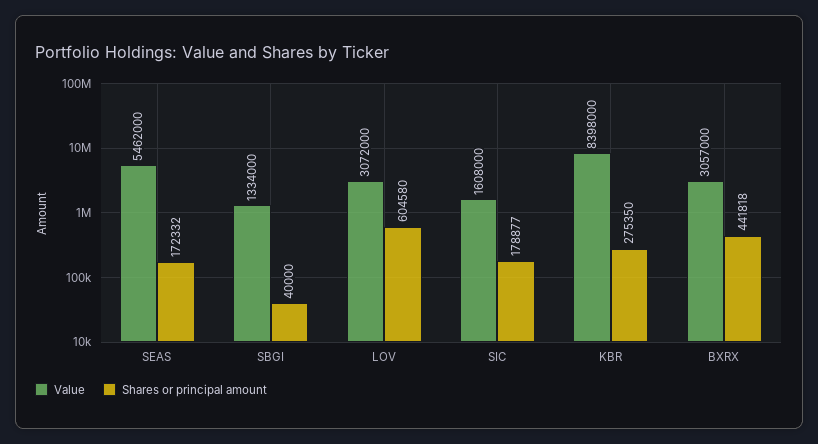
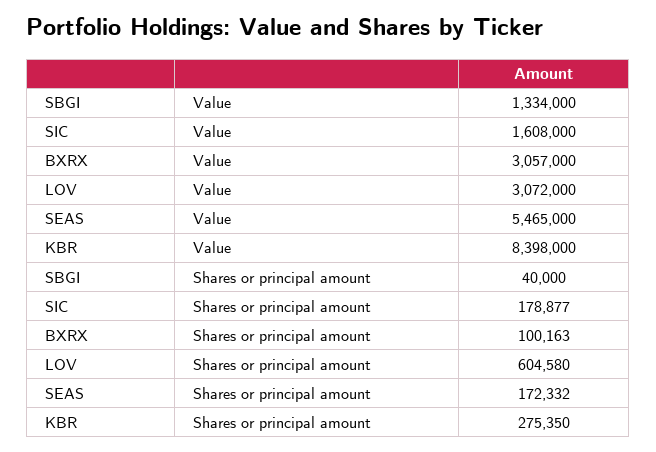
  {
    "Value": {
-     "SEAS": 5462000,
+     "SEAS": 5465000,
      "SBGI": 1334000,
      "LOV": 3072000,
      "SIC": 1608000,
      "KBR": 8398000,
      "BXRX": 3057000
    },
    "Shares or principal amount": {
      "SEAS": 172332,
      "SBGI": 40000,
      "LOV": 604580,
      "SIC": 178877,
      "KBR": 275350,
-     "BXRX": 441818
+     "BXRX": 100163
    }
  }

